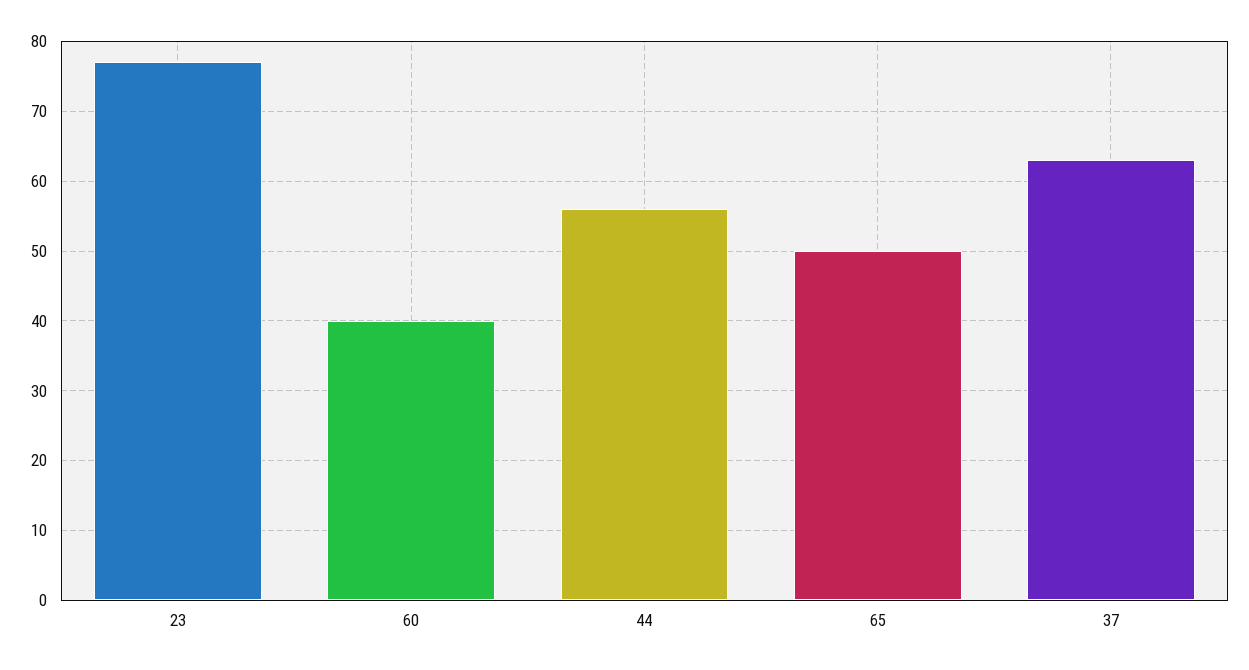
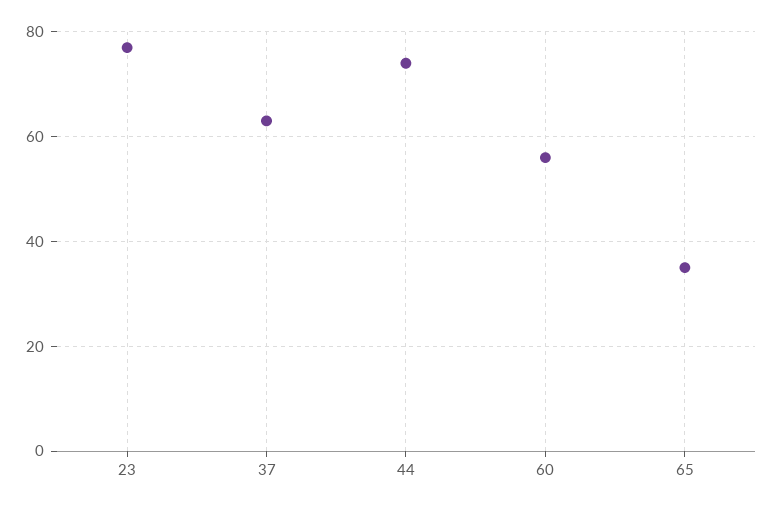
  {
    "23": 77,
-   "60": 40,
+   "60": 55,
-   "44": 56,
+   "44": 75,
-   "65": 50,
+   "65": 35,
    "37": 63
  }

